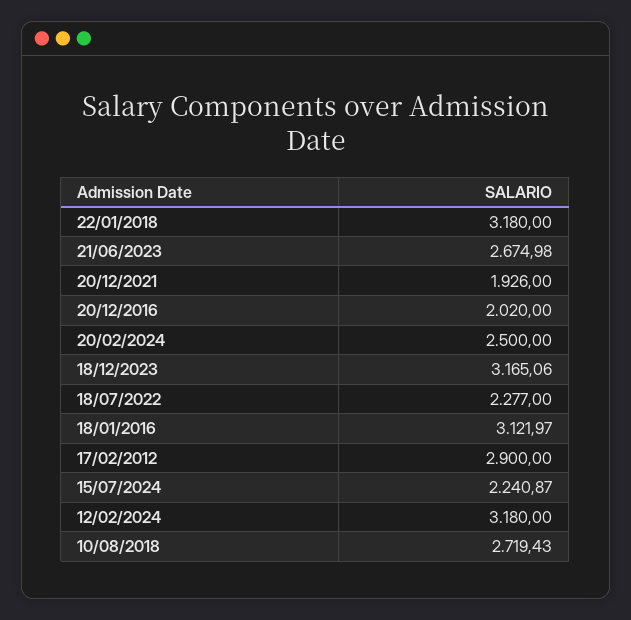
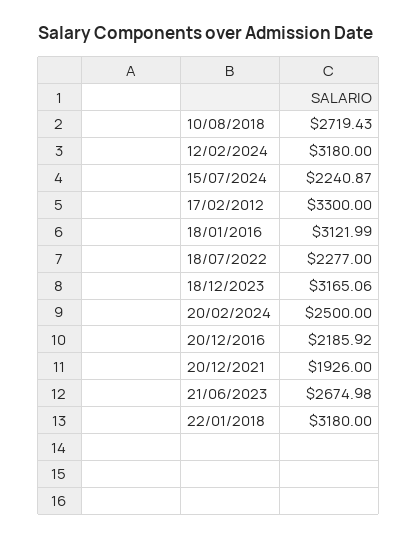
  {
    "22/01/2018": 3180,
    "21/06/2023": 2674.98,
    "20/12/2021": 1926,
-   "20/12/2016": 2020,
+   "20/12/2016": 2185.92,
    "20/02/2024": 2500,
    "18/12/2023": 3165.06,
    "18/07/2022": 2277,
-   "18/01/2016": 3121.97,
+   "18/01/2016": 3121.99,
-   "17/02/2012": 2900,
+   "17/02/2012": 3300,
    "15/07/2024": 2240.87,
    "12/02/2024": 3180,
    "10/08/2018": 2719.43
  }

